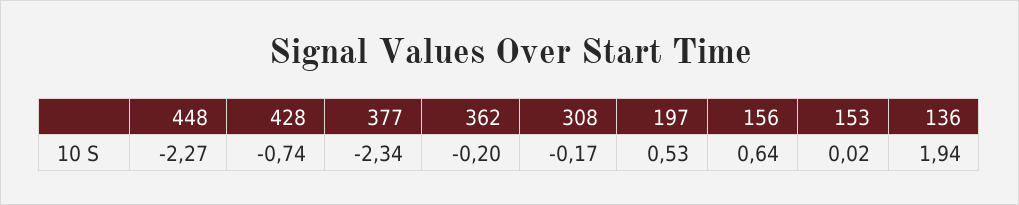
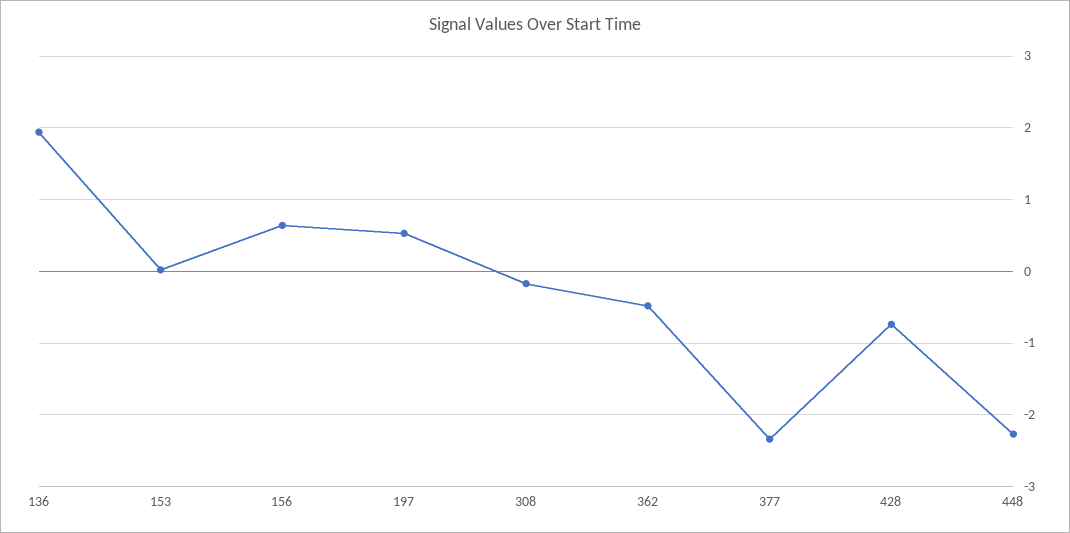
  {
    "448": -2.27,
    "428": -0.74,
    "377": -2.34,
-   "362": -0.2,
+   "362": -0.5,
    "308": -0.17,
    "197": 0.53,
    "156": 0.64,
    "153": 0.02,
    "136": 1.94
  }

